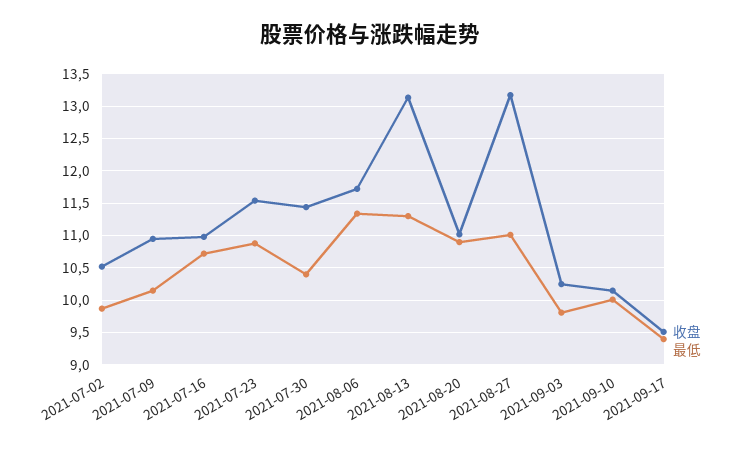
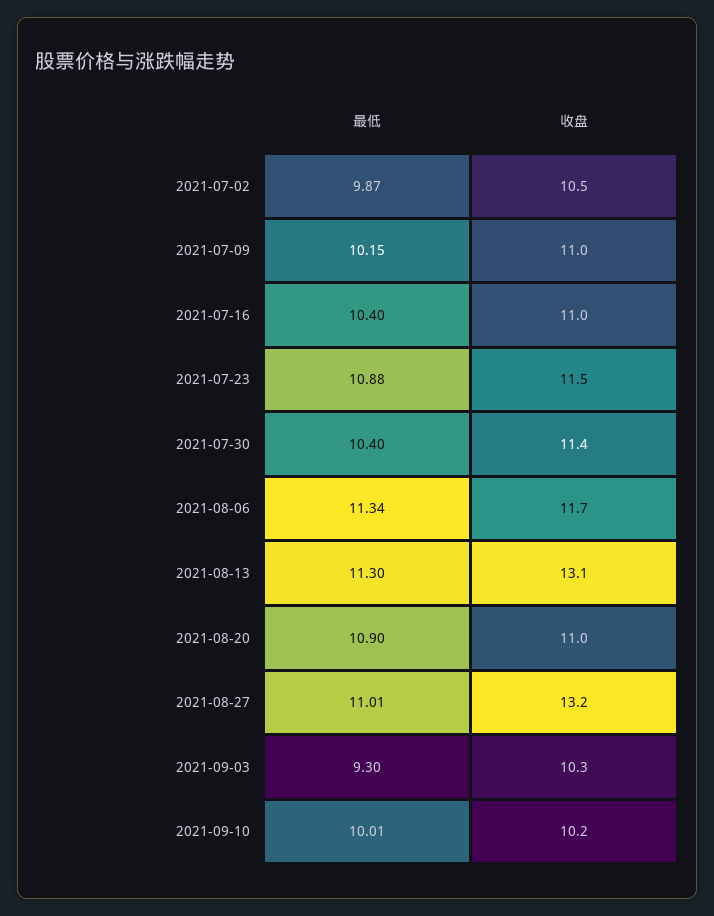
  {
    "收盘": {
      "2021-07-02": 10.5,
      "2021-07-09": 11,
      "2021-07-16": 11,
      "2021-07-23": 11.5,
      "2021-07-30": 11.4,
      "2021-08-06": 11.7,
      "2021-08-13": 13.1,
      "2021-08-20": 11,
      "2021-08-27": 13.2,
      "2021-09-03": 10.3,
-     "2021-09-10": 10.2,
+     "2021-09-10": 10.2
-     "2021-09-17": 9.5
    },
    "最低": {
      "2021-07-02": 9.87,
      "2021-07-09": 10.15,
-     "2021-07-16": 10.7,
+     "2021-07-16": 10.4,
      "2021-07-23": 10.88,
      "2021-07-30": 10.4,
      "2021-08-06": 11.34,
      "2021-08-13": 11.3,
      "2021-08-20": 10.9,
      "2021-08-27": 11.01,
-     "2021-09-03": 9.8,
+     "2021-09-03": 9.3,
-     "2021-09-10": 10.01,
+     "2021-09-10": 10.01
-     "2021-09-17": 9.4
    }
  }

